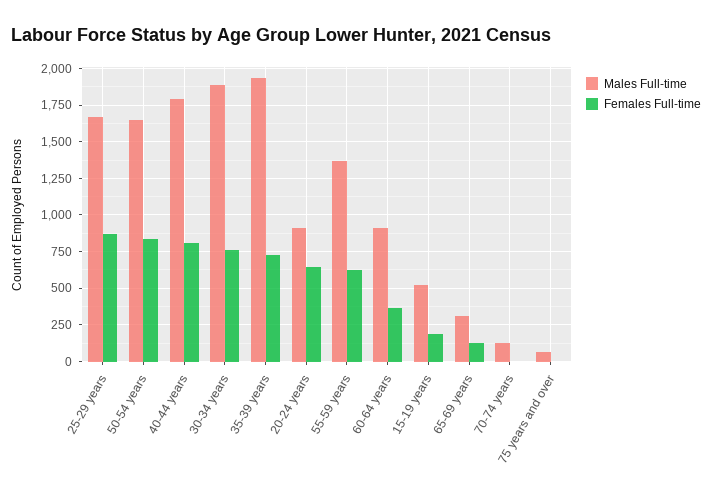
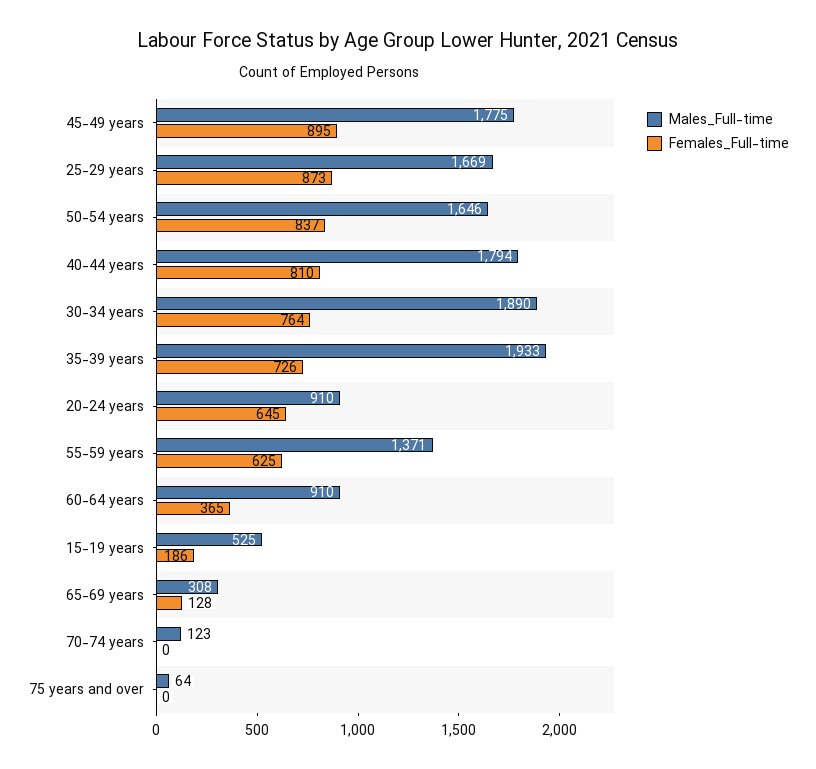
  {
    "Males Full-time": {
      "25-29 years": 1669,
      "50-54 years": 1646,
      "40-44 years": 1794,
      "30-34 years": 1890,
      "35-39 years": 1933,
      "20-24 years": 910,
      "55-59 years": 1371,
      "60-64 years": 910,
      "15-19 years": 525,
      "65-69 years": 308,
      "70-74 years": 123,
-     "75 years and over": 64
+     "75 years and over": 64,
+     "45-49 years": 1775
    },
    "Females Full-time": {
      "25-29 years": 873,
      "50-54 years": 837,
      "40-44 years": 810,
      "30-34 years": 764,
      "35-39 years": 726,
      "20-24 years": 645,
      "55-59 years": 625,
      "60-64 years": 365,
      "15-19 years": 186,
      "65-69 years": 128,
      "70-74 years": 0,
-     "75 years and over": 0
+     "75 years and over": 0,
+     "45-49 years": 895
    }
  }

